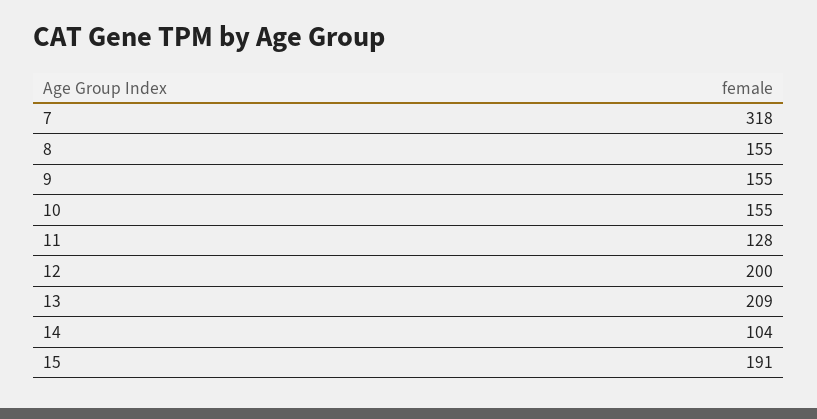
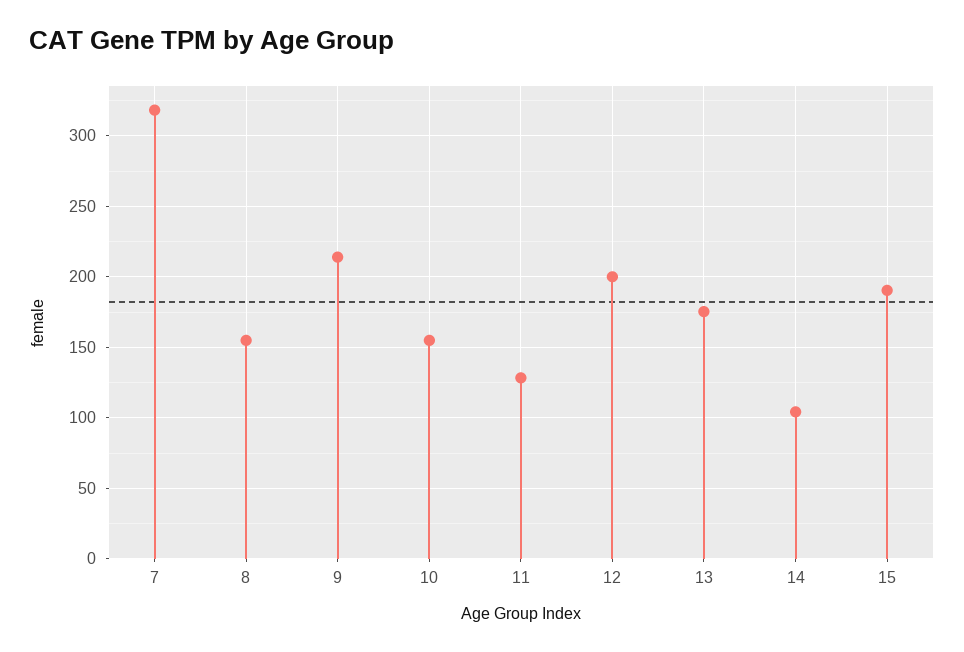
  {
    "7": 318,
    "8": 155,
-   "9": 155,
+   "9": 215,
    "10": 155,
    "11": 128,
    "12": 200,
-   "13": 209,
+   "13": 175,
    "14": 104,
    "15": 191
  }

